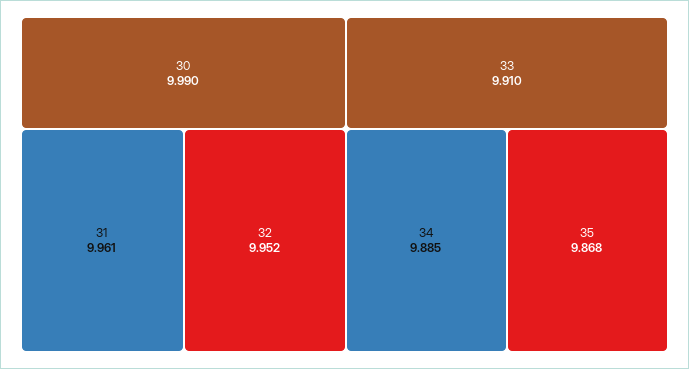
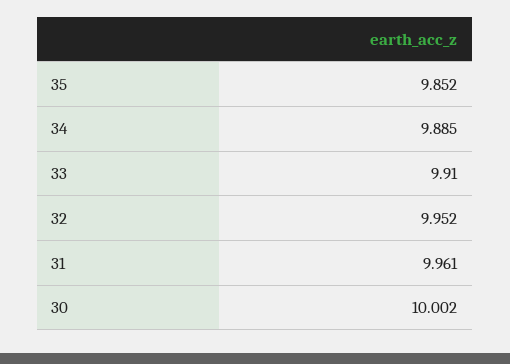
  {
-   "30": 9.99,
+   "30": 10.002,
    "31": 9.961,
    "32": 9.952,
    "33": 9.91,
    "34": 9.885,
-   "35": 9.868
+   "35": 9.852
  }

